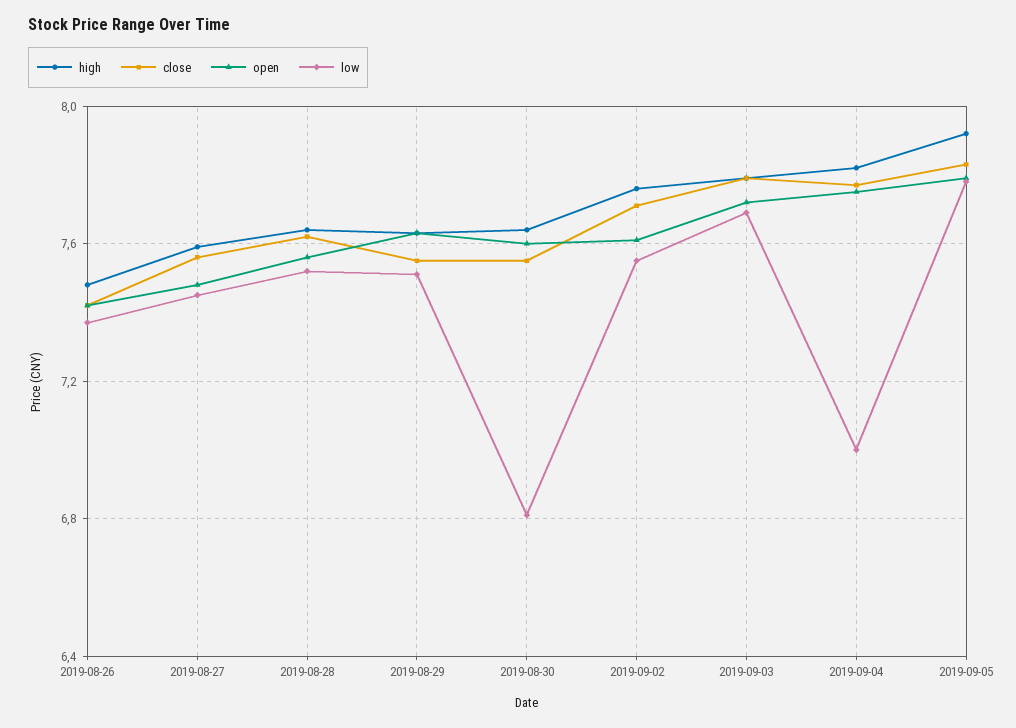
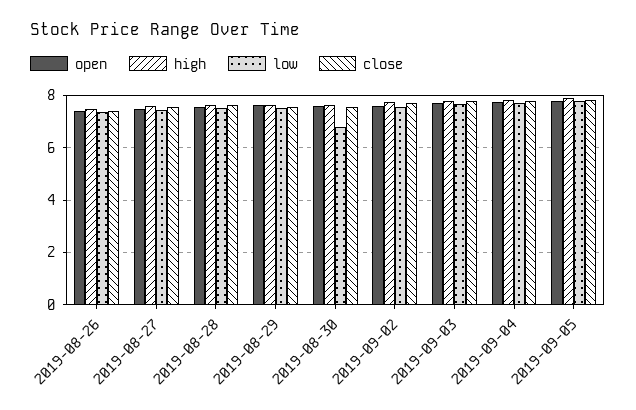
  {
    "high": {
      "2019-08-26": 7.5,
      "2019-08-27": 7.6,
      "2019-08-28": 7.65,
      "2019-08-29": 7.65,
      "2019-08-30": 7.65,
      "2019-09-02": 7.75,
      "2019-09-03": 7.8,
      "2019-09-04": 7.8,
      "2019-09-05": 7.9
    },
    "close": {
      "2019-08-26": 7.4,
      "2019-08-27": 7.55,
      "2019-08-28": 7.6,
      "2019-08-29": 7.55,
      "2019-08-30": 7.55,
      "2019-09-02": 7.7,
      "2019-09-03": 7.8,
      "2019-09-04": 7.75,
      "2019-09-05": 7.85
    },
    "open": {
      "2019-08-26": 7.4,
      "2019-08-27": 7.5,
      "2019-08-28": 7.55,
      "2019-08-29": 7.65,
      "2019-08-30": 7.6,
      "2019-09-02": 7.6,
      "2019-09-03": 7.7,
      "2019-09-04": 7.75,
      "2019-09-05": 7.8
    },
    "low": {
      "2019-08-26": 7.35,
      "2019-08-27": 7.45,
      "2019-08-28": 7.5,
      "2019-08-29": 7.5,
      "2019-08-30": 6.8,
      "2019-09-02": 7.55,
      "2019-09-03": 7.7,
-     "2019-09-04": 7,
+     "2019-09-04": 7.75,
      "2019-09-05": 7.8
    }
  }

